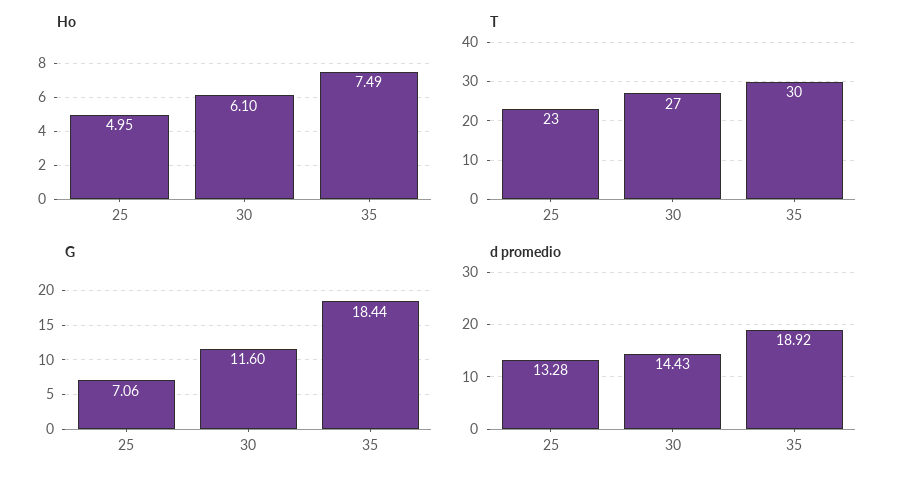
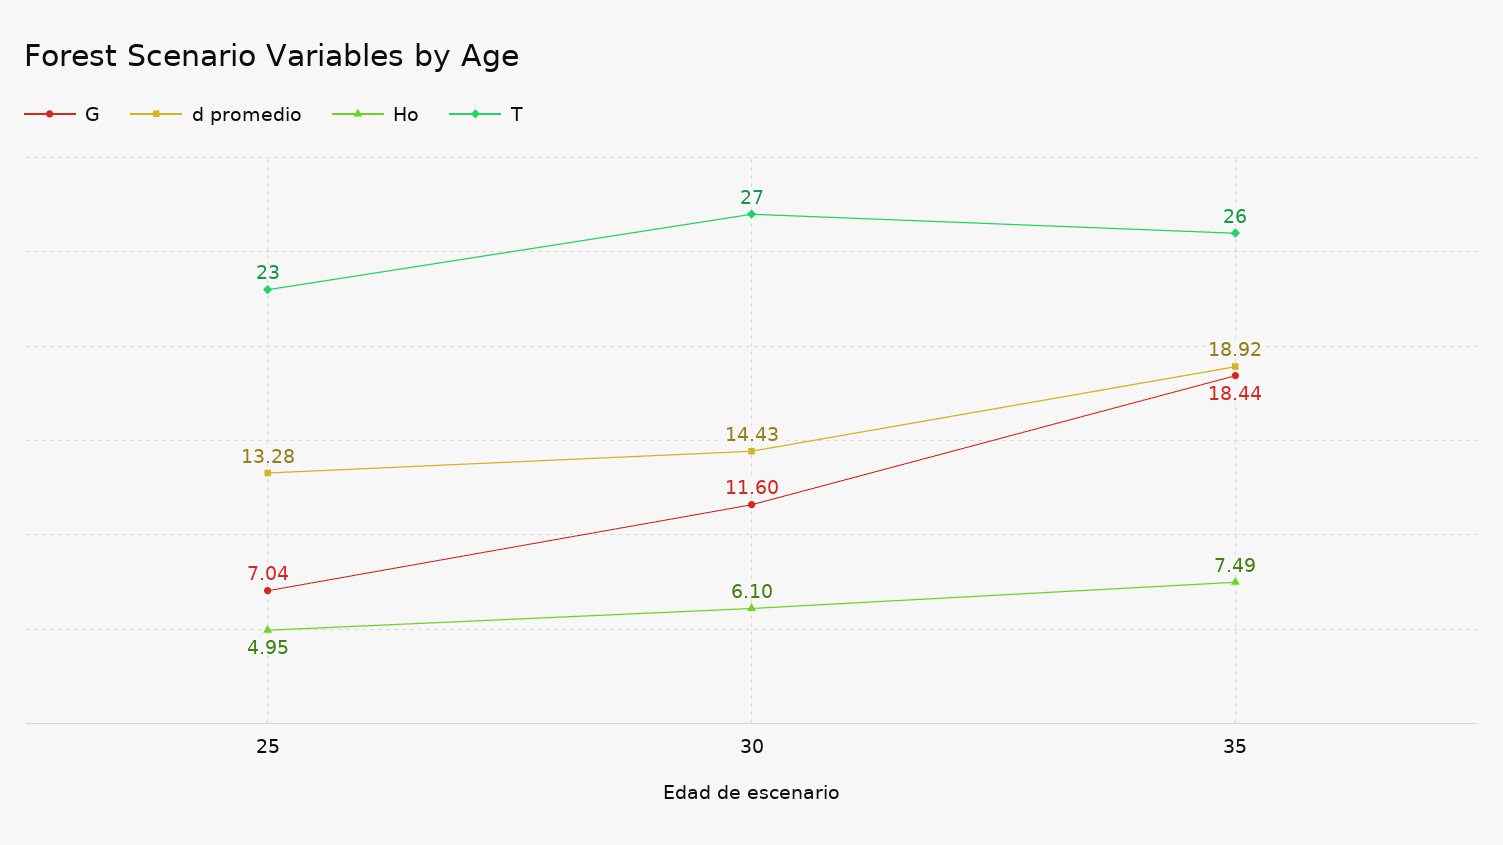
  {
    "Ho": {
      "25": 4.95,
      "30": 6.1,
      "35": 7.49
    },
    "T": {
      "25": 23,
      "30": 27,
-     "35": 30
+     "35": 26
    },
    "G": {
-     "25": 7.06,
+     "25": 7.04,
      "30": 11.6,
      "35": 18.44
    },
    "d promedio": {
      "25": 13.28,
      "30": 14.43,
      "35": 18.92
    }
  }

